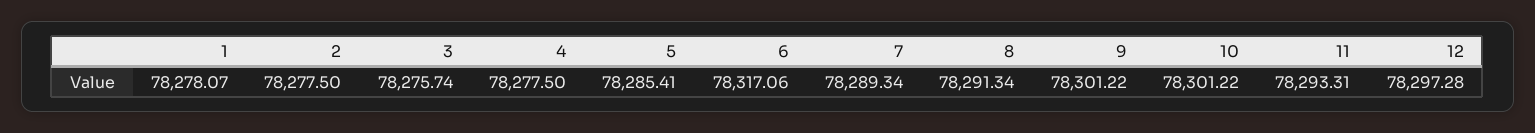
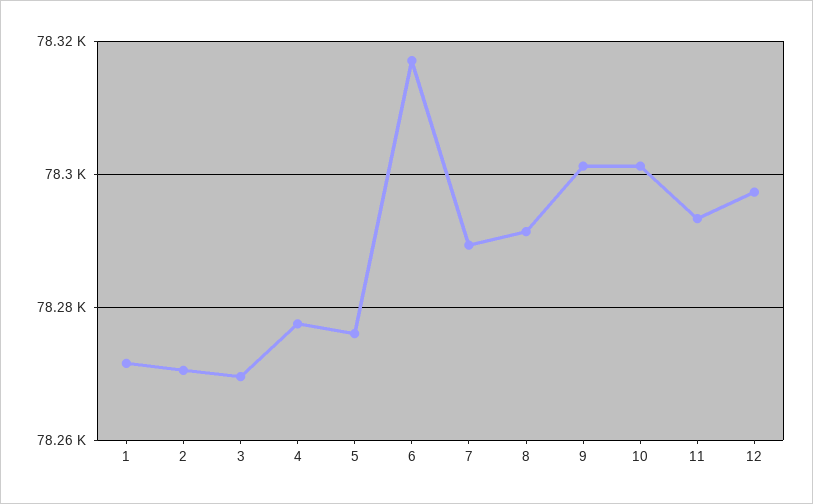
  {
-   "1": 78278.07,
+   "1": 78272,
-   "2": 78277.5,
+   "2": 78270,
-   "3": 78275.74,
+   "3": 78270,
    "4": 78277.5,
-   "5": 78285.41,
+   "5": 78276,
    "6": 78317.06,
    "7": 78289.34,
    "8": 78291.34,
    "9": 78301.22,
    "10": 78301.22,
    "11": 78293.31,
    "12": 78297.28
  }

